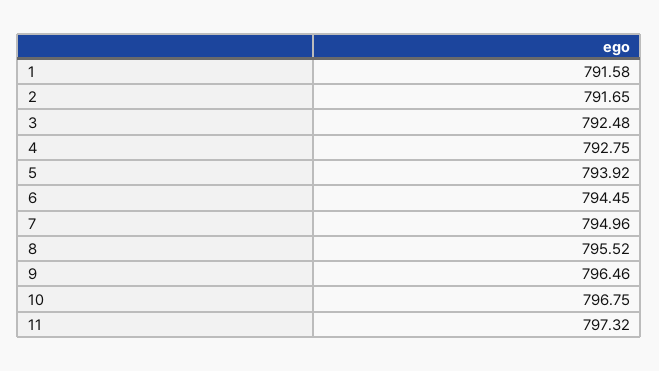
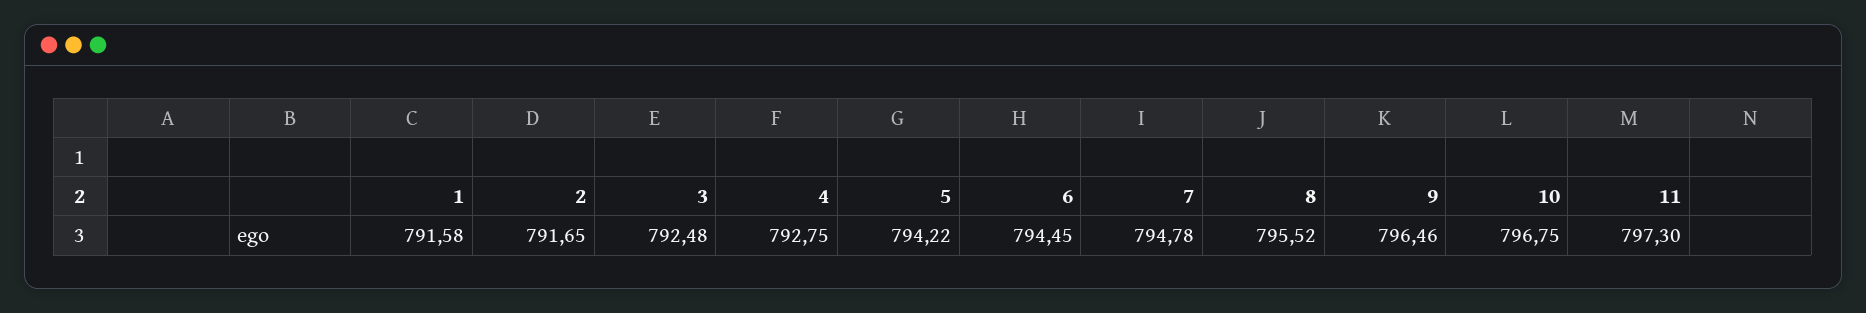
  {
    "1": 791.58,
    "2": 791.65,
    "3": 792.48,
    "4": 792.75,
-   "5": 793.92,
+   "5": 794.22,
    "6": 794.45,
-   "7": 794.96,
+   "7": 794.78,
    "8": 795.52,
    "9": 796.46,
    "10": 796.75,
-   "11": 797.32
+   "11": 797.3
  }

